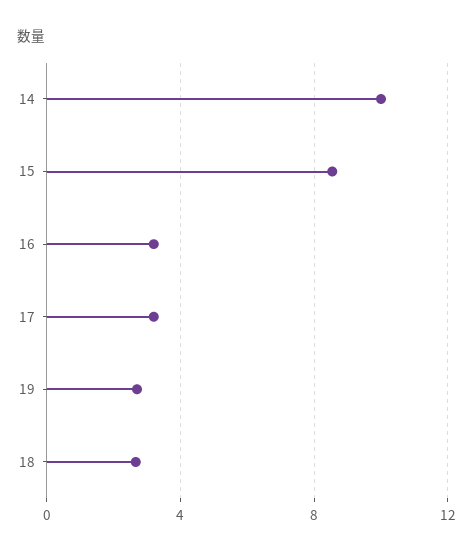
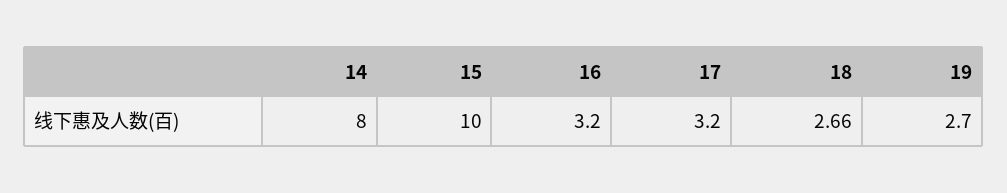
  {
-   "14": 10,
+   "14": 8,
-   "15": 8.5,
+   "15": 10,
    "16": 3.2,
    "17": 3.2,
    "19": 2.7,
    "18": 2.66
  }

